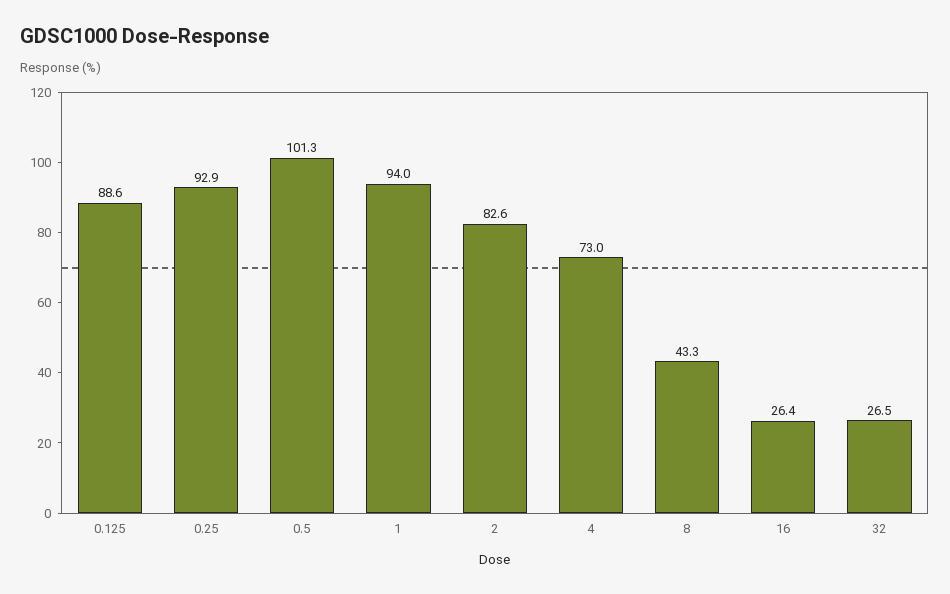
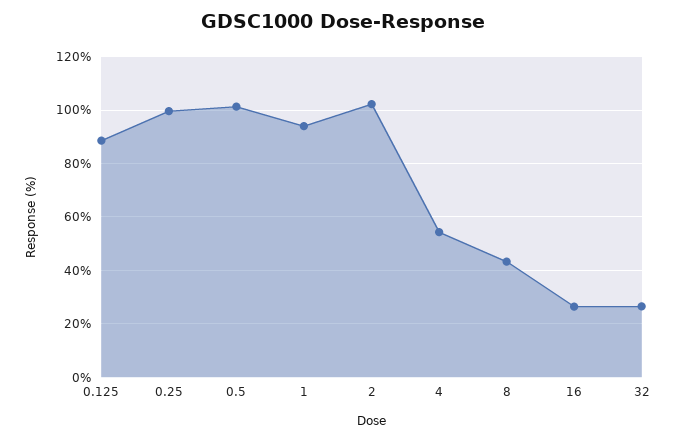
  {
    "0.125": 88.6,
-   "0.25": 92.9,
+   "0.25": 100,
    "0.5": 101.3,
    "1": 94,
-   "2": 82.6,
+   "2": 102.5,
-   "4": 73,
+   "4": 55,
    "8": 43.3,
    "16": 26.4,
    "32": 26.5
  }

